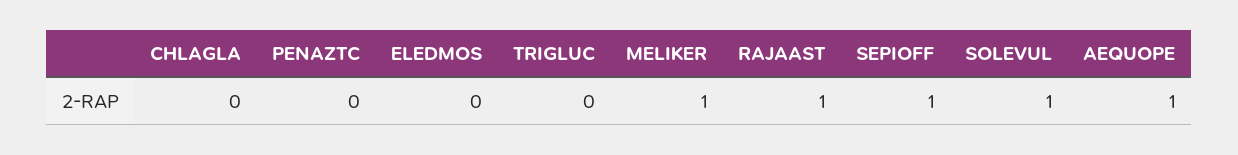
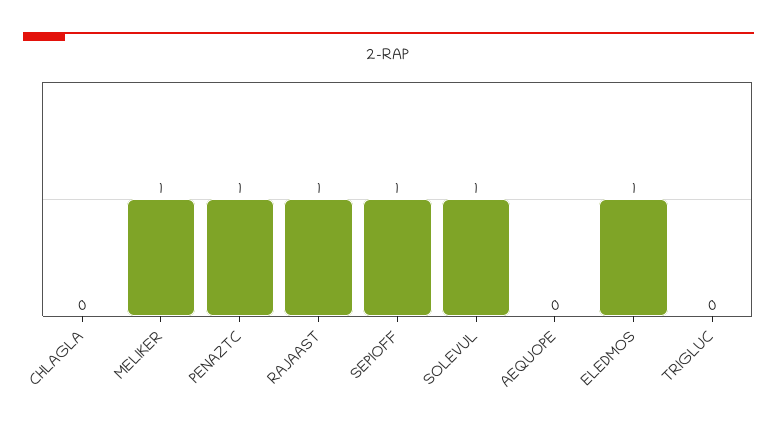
  {
    "CHLAGLA": 0,
-   "PENAZTC": 0,
+   "PENAZTC": 1,
-   "ELEDMOS": 0,
+   "ELEDMOS": 1,
    "TRIGLUC": 0,
    "MELIKER": 1,
    "RAJAAST": 1,
    "SEPIOFF": 1,
    "SOLEVUL": 1,
-   "AEQUOPE": 1
+   "AEQUOPE": 0
  }

